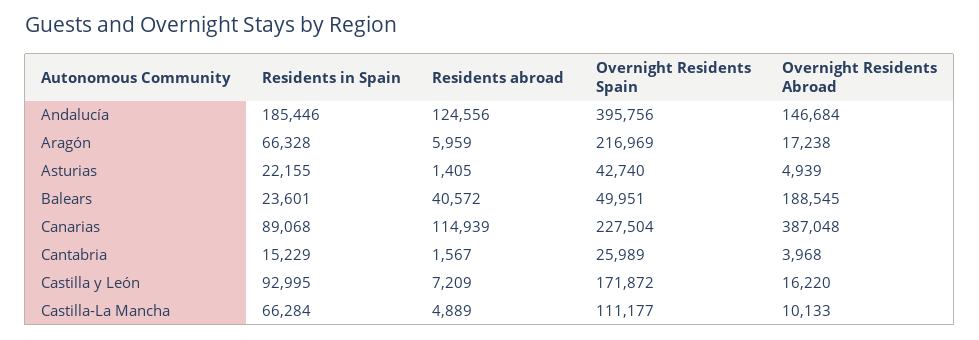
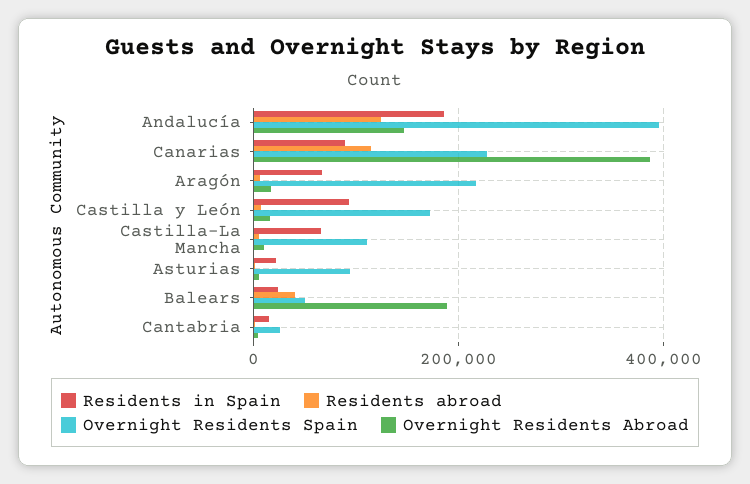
  {
    "Residents in Spain": {
      "Andalucía": 185446,
      "Aragón": 66328,
      "Asturias": 22155,
      "Balears": 23601,
      "Canarias": 89068,
      "Cantabria": 15229,
      "Castilla y León": 92995,
      "Castilla-La Mancha": 66284
    },
    "Residents abroad": {
      "Andalucía": 124556,
      "Aragón": 5959,
      "Asturias": 1405,
      "Balears": 40572,
      "Canarias": 114939,
      "Cantabria": 1567,
      "Castilla y León": 7209,
      "Castilla-La Mancha": 4889
    },
    "Overnight Residents Spain": {
      "Andalucía": 395756,
      "Aragón": 216969,
-     "Asturias": 42740,
+     "Asturias": 100000,
      "Balears": 49951,
      "Canarias": 227504,
      "Cantabria": 25989,
      "Castilla y León": 171872,
      "Castilla-La Mancha": 111177
    },
    "Overnight Residents Abroad": {
      "Andalucía": 146684,
      "Aragón": 17238,
      "Asturias": 4939,
      "Balears": 188545,
      "Canarias": 387048,
      "Cantabria": 3968,
      "Castilla y León": 16220,
      "Castilla-La Mancha": 10133
    }
  }

